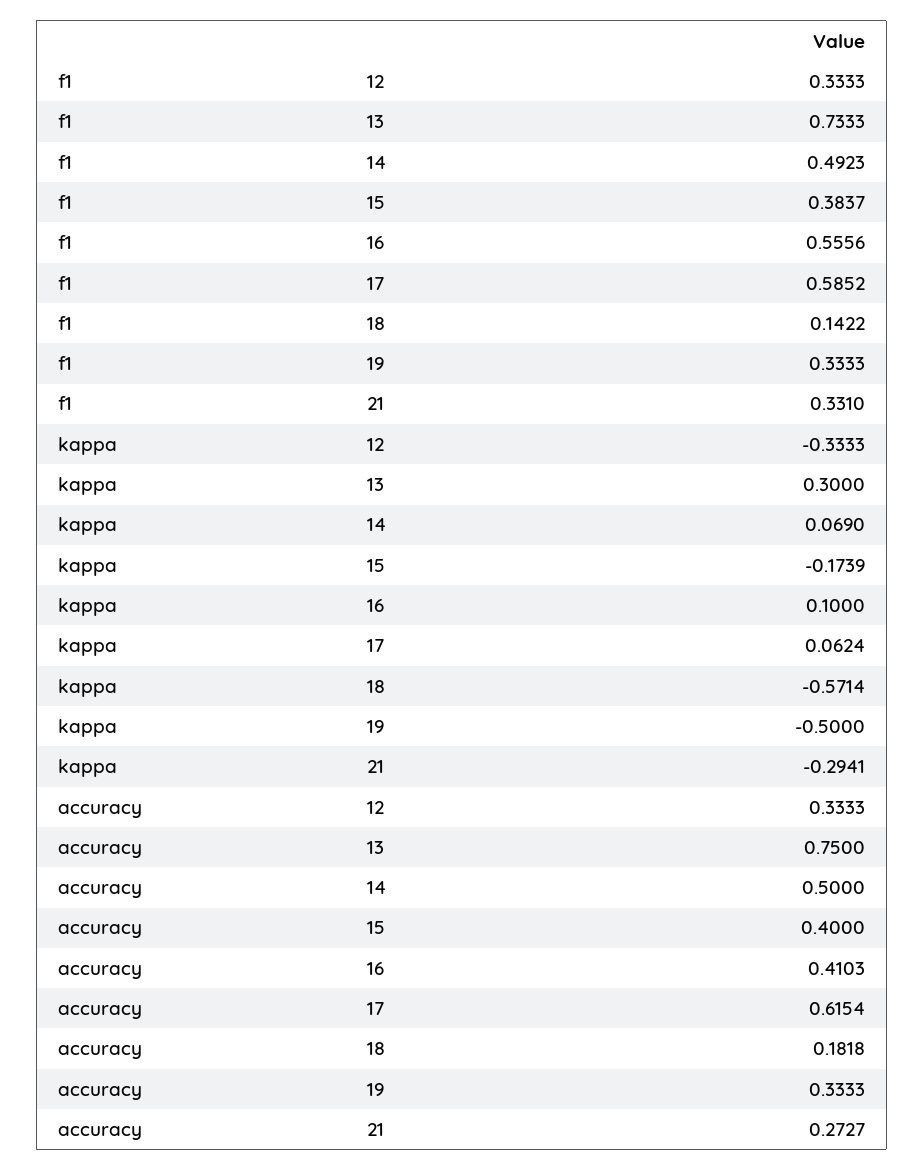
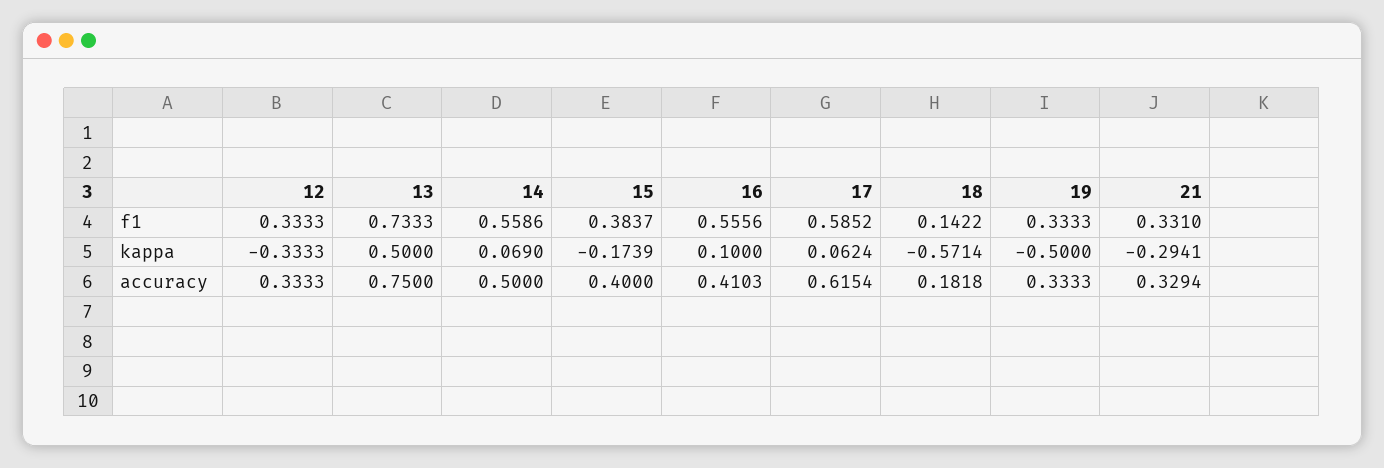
  {
    "f1": {
      "12": 0.3333,
      "13": 0.7333,
-     "14": 0.4923,
+     "14": 0.5586,
      "15": 0.3837,
      "16": 0.5556,
      "17": 0.5852,
      "18": 0.1422,
      "19": 0.3333,
      "21": 0.331
    },
    "kappa": {
      "12": -0.3333,
-     "13": 0.3,
+     "13": 0.5,
      "14": 0.069,
      "15": -0.1739,
      "16": 0.1,
      "17": 0.0624,
      "18": -0.5714,
      "19": -0.5,
      "21": -0.2941
    },
    "accuracy": {
      "12": 0.3333,
      "13": 0.75,
      "14": 0.5,
      "15": 0.4,
      "16": 0.4103,
      "17": 0.6154,
      "18": 0.1818,
      "19": 0.3333,
-     "21": 0.2727
+     "21": 0.3294
    }
  }

